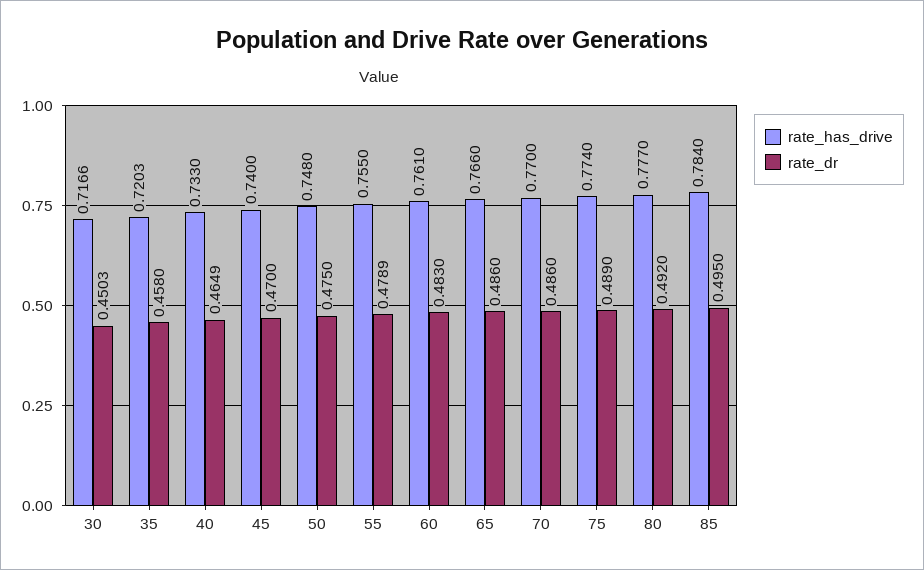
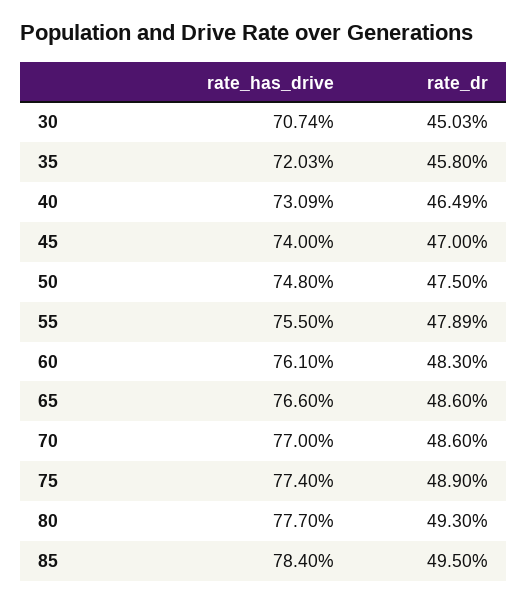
  {
    "rate_has_drive": {
-     "30": 0.7166,
+     "30": 0.7074,
      "35": 0.7203,
-     "40": 0.733,
+     "40": 0.7309,
      "45": 0.74,
      "50": 0.748,
      "55": 0.755,
      "60": 0.761,
      "65": 0.766,
      "70": 0.77,
      "75": 0.774,
      "80": 0.777,
      "85": 0.784
    },
    "rate_dr": {
      "30": 0.4503,
      "35": 0.458,
      "40": 0.4649,
      "45": 0.47,
      "50": 0.475,
      "55": 0.4789,
      "60": 0.483,
      "65": 0.486,
      "70": 0.486,
      "75": 0.489,
-     "80": 0.492,
+     "80": 0.493,
      "85": 0.495
    }
  }

